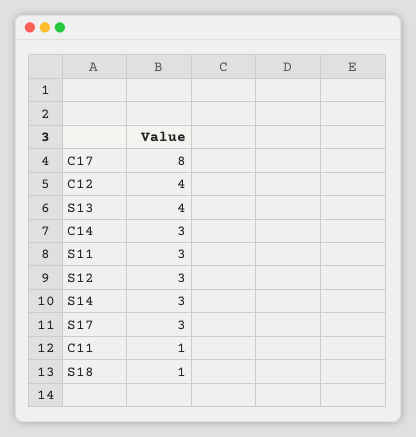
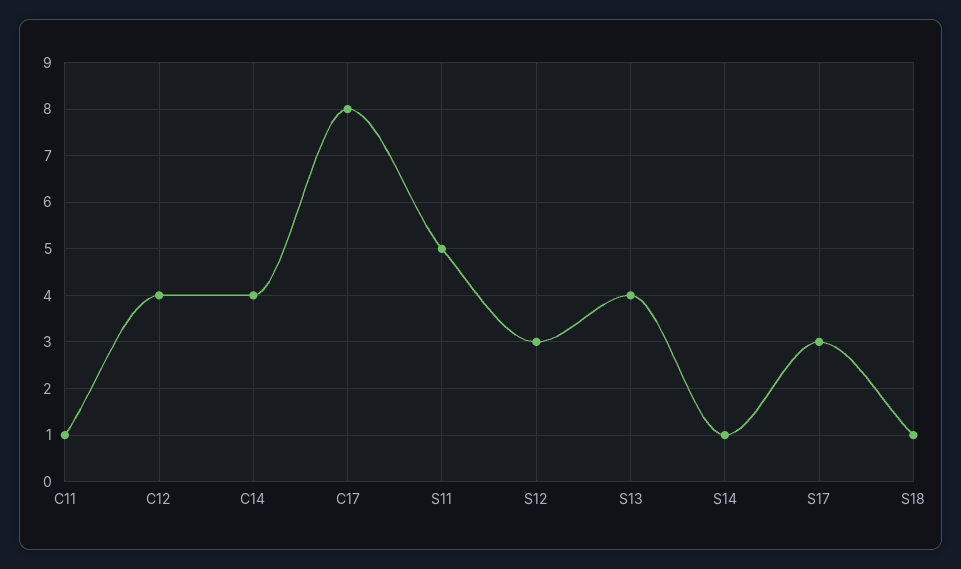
  {
    "C17": 8,
    "C12": 4,
    "S13": 4,
-   "C14": 3,
+   "C14": 4,
-   "S11": 3,
+   "S11": 5,
    "S12": 3,
-   "S14": 3,
+   "S14": 1,
    "S17": 3,
    "C11": 1,
    "S18": 1
  }

